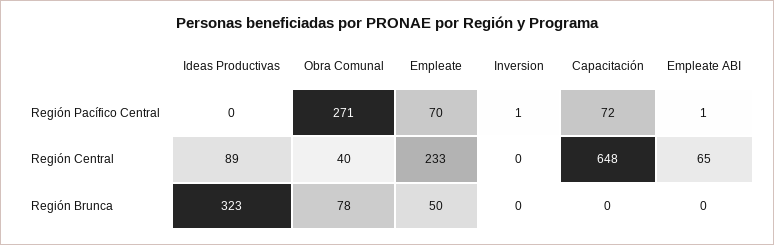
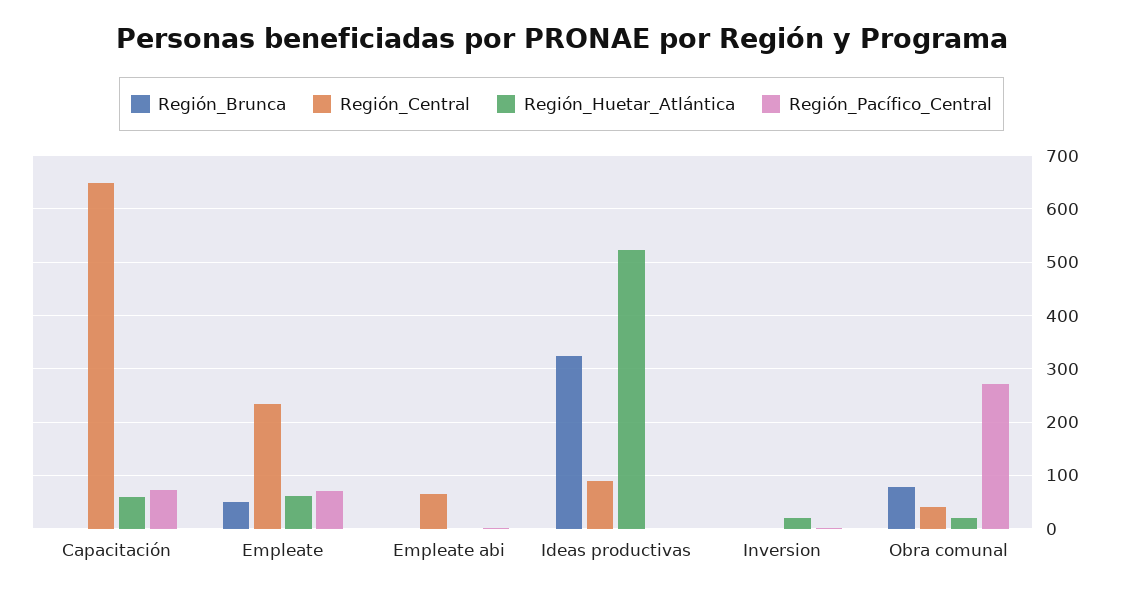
  {
    "Región Pacífico Central": {
      "Ideas Productivas": 0,
      "Obra Comunal": 271,
      "Empleate": 70,
      "Inversion": 1,
      "Capacitación": 72,
      "Empleate ABI": 1
    },
    "Región Central": {
      "Ideas Productivas": 89,
      "Obra Comunal": 40,
      "Empleate": 233,
      "Inversion": 0,
      "Capacitación": 648,
      "Empleate ABI": 65
    },
    "Región Brunca": {
      "Ideas Productivas": 323,
      "Obra Comunal": 78,
      "Empleate": 50,
      "Inversion": 0,
      "Capacitación": 0,
      "Empleate ABI": 0
-   }
+   },
+   "Región_Huetar_Atlántica": {
+     "Capacitación": 60,
+     "Empleate": 60,
+     "Empleate ABI": 0,
+     "Ideas Productivas": 520,
+     "Inversion": 20,
+     "Obra Comunal": 20
+   }
  }

